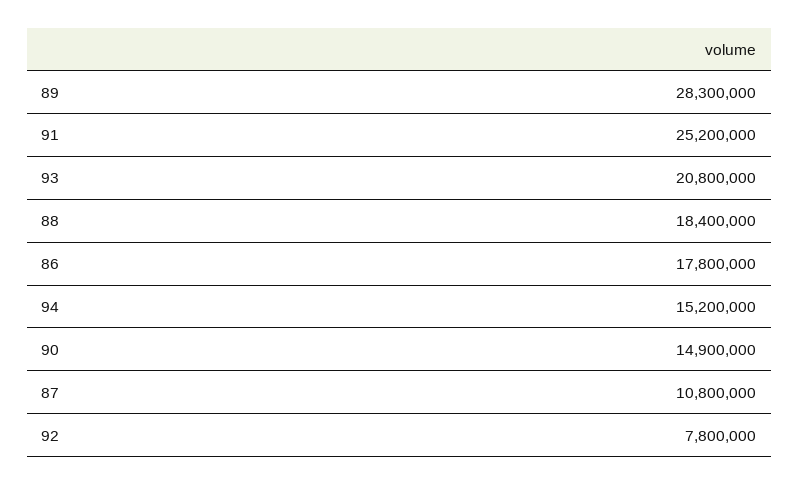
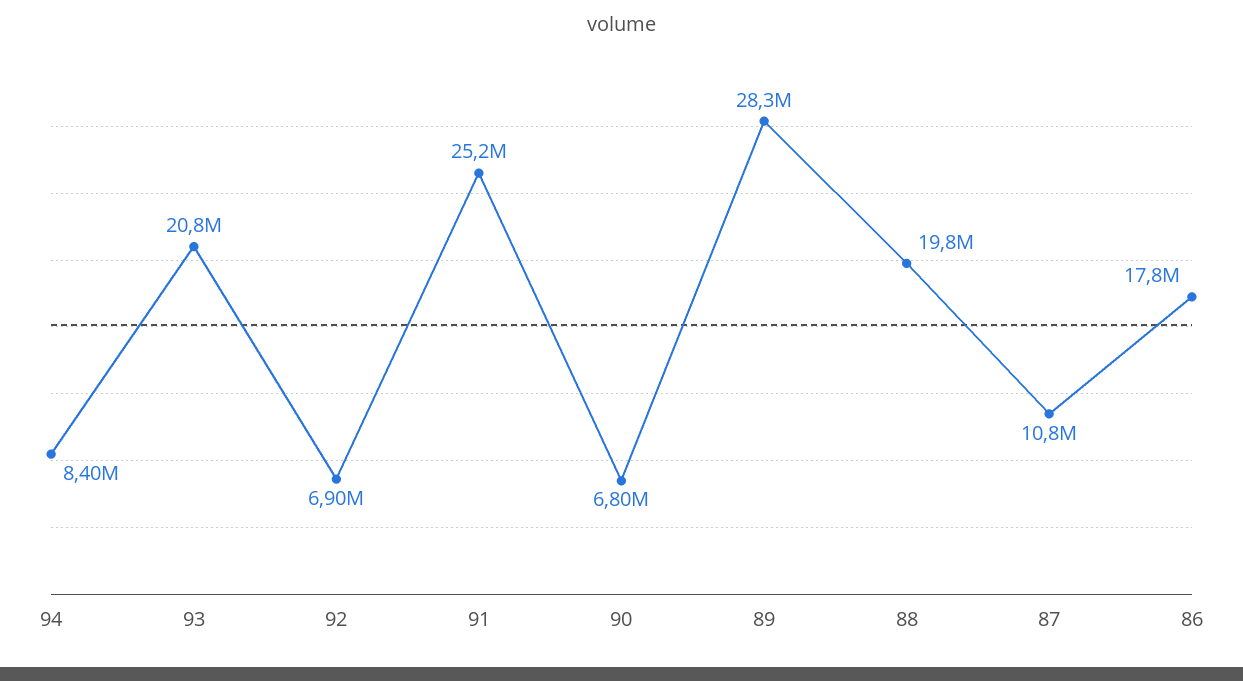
  {
    "89": 28300000,
    "91": 25200000,
    "93": 20800000,
-   "88": 18400000,
+   "88": 19800000,
    "86": 17800000,
-   "94": 15200000,
+   "94": 8400000,
-   "90": 14900000,
+   "90": 6800000,
    "87": 10800000,
-   "92": 7800000
+   "92": 6900000
  }

